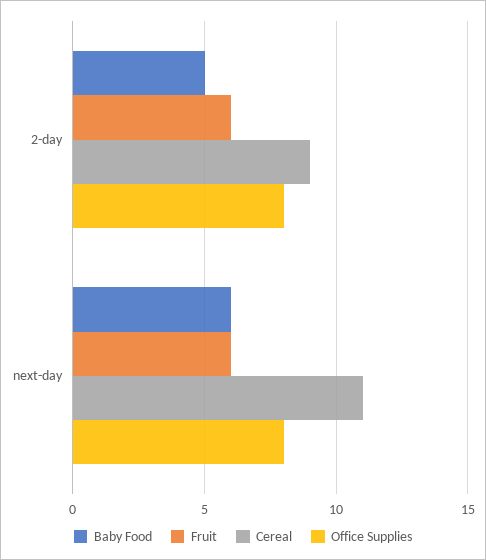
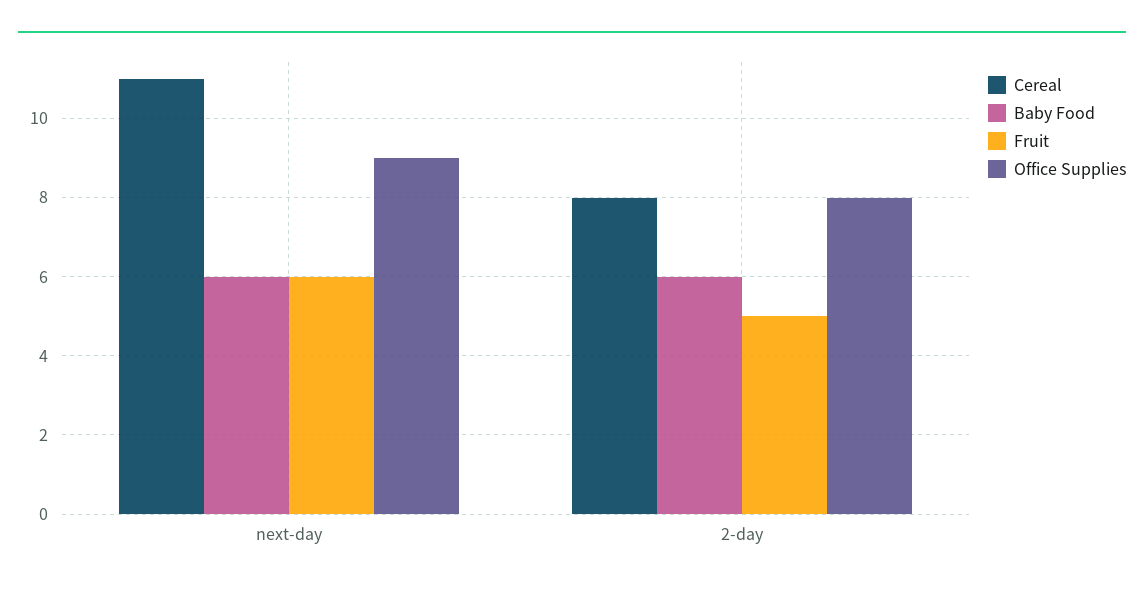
  {
    "Baby Food": {
-     "2-day": 5,
+     "2-day": 6,
      "next-day": 6
    },
    "Fruit": {
-     "2-day": 6,
+     "2-day": 5,
      "next-day": 6
    },
    "Cereal": {
-     "2-day": 9,
+     "2-day": 8,
      "next-day": 11
    },
    "Office Supplies": {
      "2-day": 8,
-     "next-day": 8
+     "next-day": 9
    }
  }

